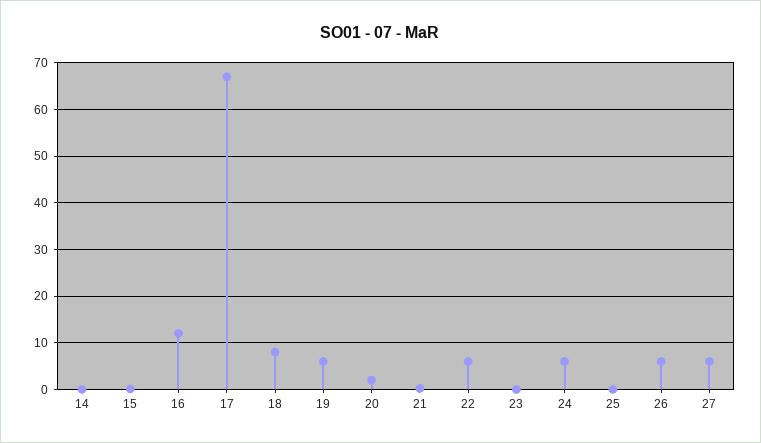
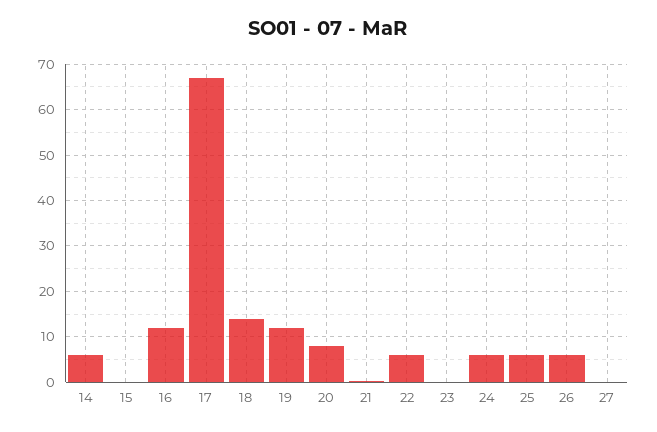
  {
-   "14": 0,
+   "14": 6,
    "15": 0,
    "16": 12,
    "17": 68,
-   "18": 8,
+   "18": 14,
-   "19": 6,
+   "19": 12,
-   "20": 2,
+   "20": 8,
    "21": 0,
    "22": 6,
    "23": 0,
    "24": 6,
-   "25": 0,
+   "25": 6,
    "26": 6,
-   "27": 6
+   "27": 0
  }

